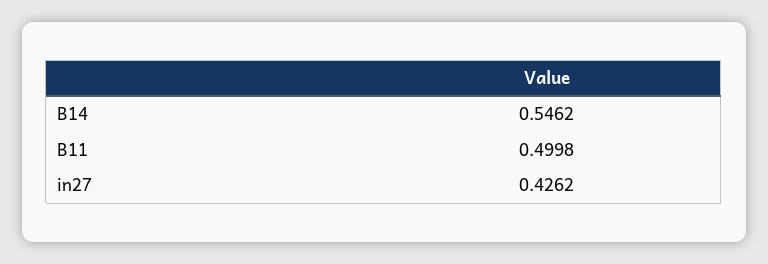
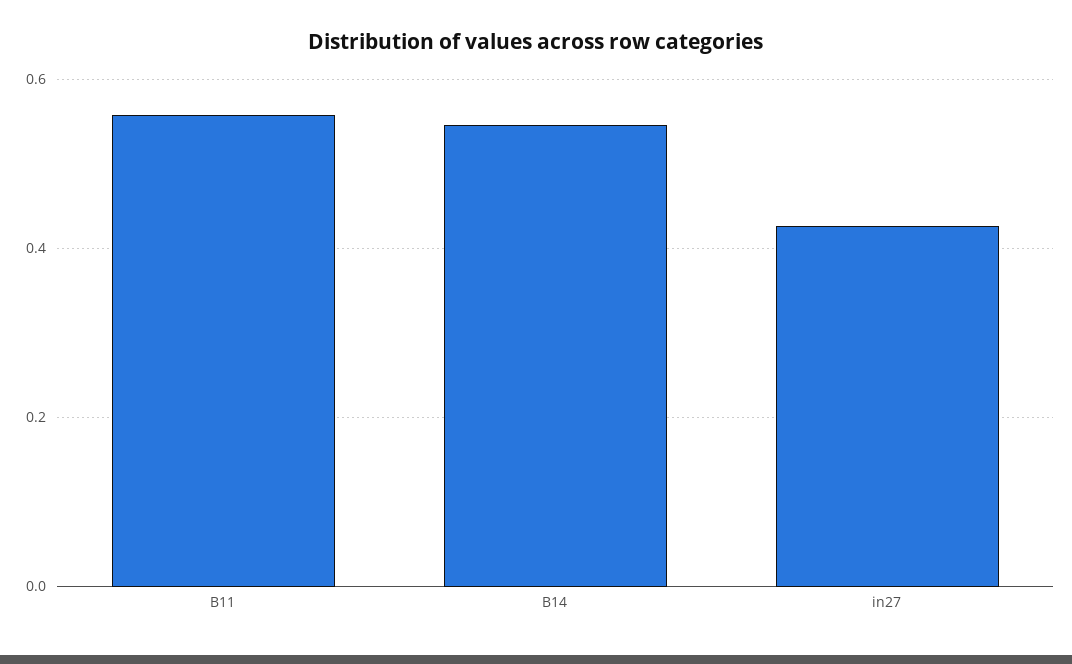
  {
    "B14": 0.5462,
-   "B11": 0.4998,
+   "B11": 0.56,
    "in27": 0.4262
  }

